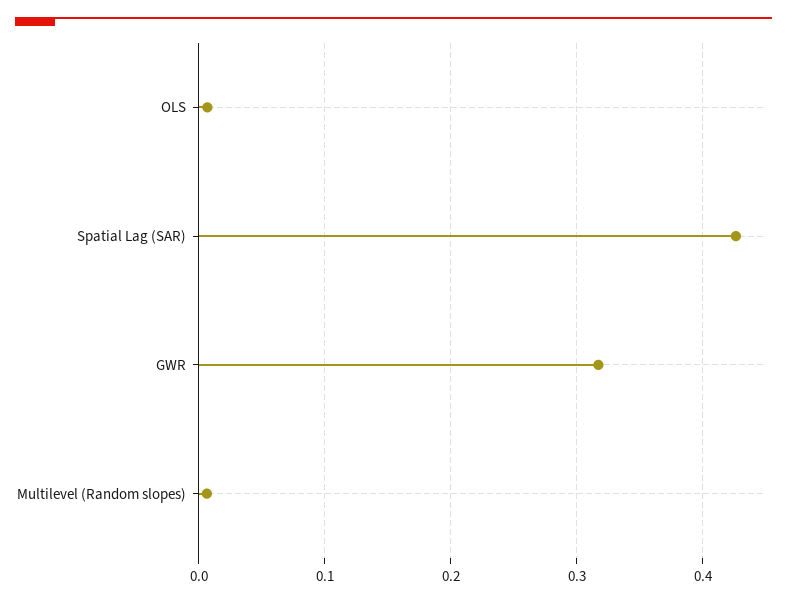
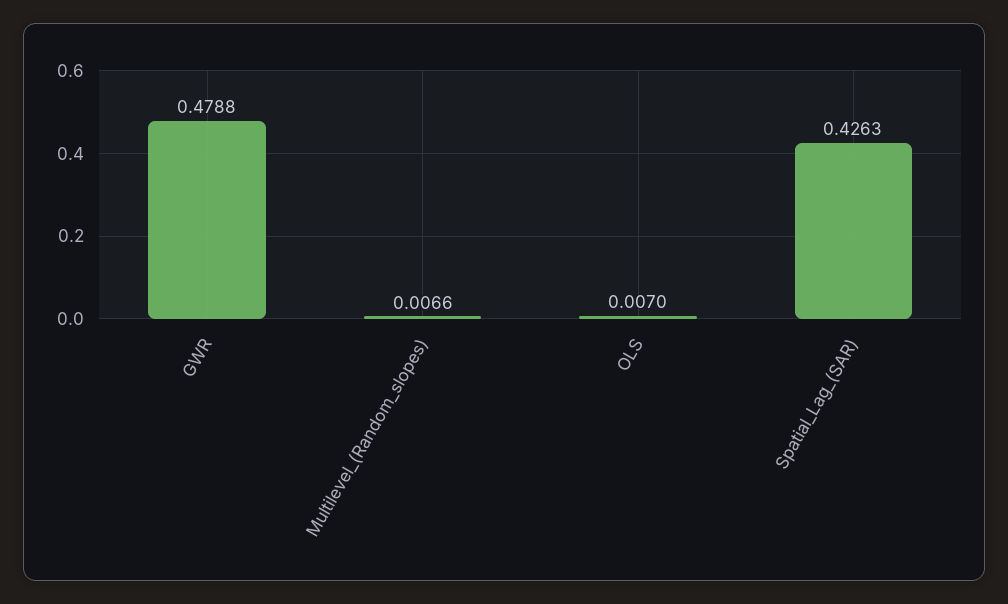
  {
    "OLS": 0.007,
    "Spatial Lag (SAR)": 0.4263,
-   "GWR": 0.32,
+   "GWR": 0.4788,
    "Multilevel (Random slopes)": 0.0066
  }

